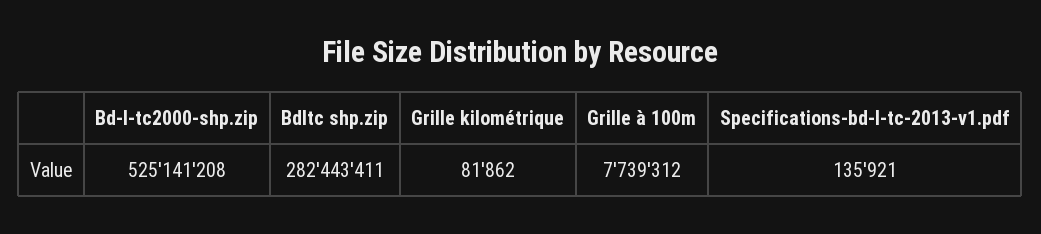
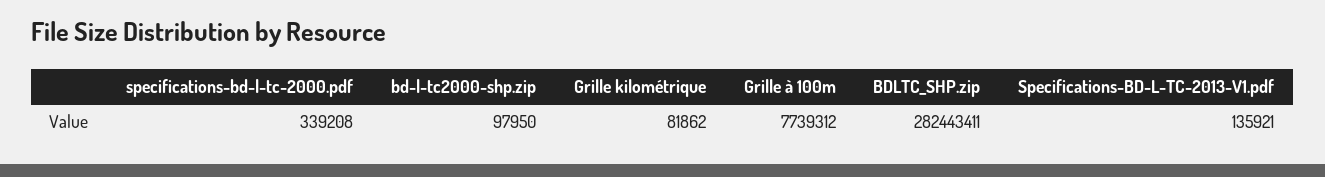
  {
-   "Bd-l-tc2000-shp.zip": 525141208,
+   "Bd-l-tc2000-shp.zip": 97950,
    "Bdltc shp.zip": 282443411,
    "Grille kilométrique": 81862,
    "Grille à 100m": 7739312,
-   "Specifications-bd-l-tc-2013-v1.pdf": 135921
+   "Specifications-bd-l-tc-2013-v1.pdf": 135921,
+   "specifications-bd-l-tc-2000.pdf": 339208
  }

